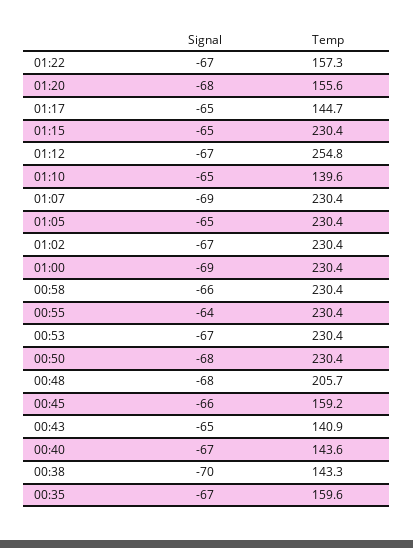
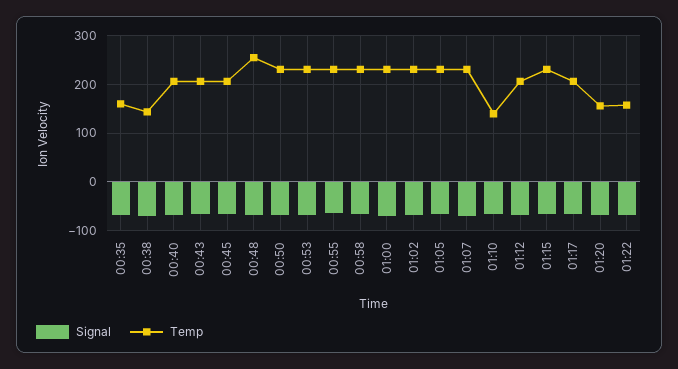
  {
    "Signal": {
      "01:22": -67,
      "01:20": -68,
      "01:17": -65,
      "01:15": -65,
      "01:12": -67,
      "01:10": -65,
      "01:07": -69,
      "01:05": -65,
      "01:02": -67,
      "01:00": -69,
      "00:58": -66,
      "00:55": -64,
      "00:53": -67,
      "00:50": -68,
      "00:48": -68,
      "00:45": -66,
      "00:43": -65,
      "00:40": -67,
      "00:38": -70,
      "00:35": -67
    },
    "Temp": {
      "01:22": 157.3,
      "01:20": 155.6,
-     "01:17": 144.7,
+     "01:17": 200,
      "01:15": 230.4,
-     "01:12": 254.8,
+     "01:12": 200,
      "01:10": 139.6,
      "01:07": 230.4,
      "01:05": 230.4,
      "01:02": 230.4,
      "01:00": 230.4,
      "00:58": 230.4,
      "00:55": 230.4,
      "00:53": 230.4,
      "00:50": 230.4,
-     "00:48": 205.7,
+     "00:48": 260,
-     "00:45": 159.2,
+     "00:45": 200,
-     "00:43": 140.9,
+     "00:43": 200,
-     "00:40": 143.6,
+     "00:40": 200,
      "00:38": 143.3,
      "00:35": 159.6
    }
  }

